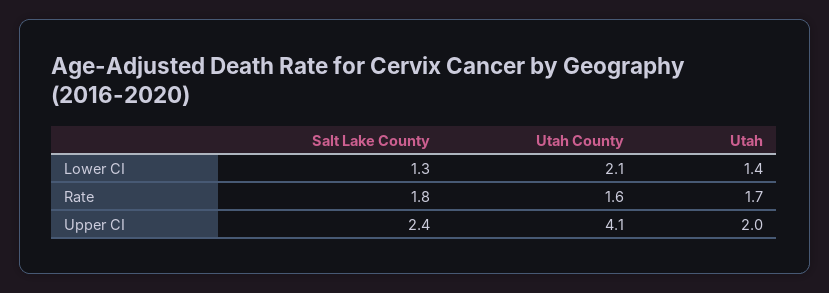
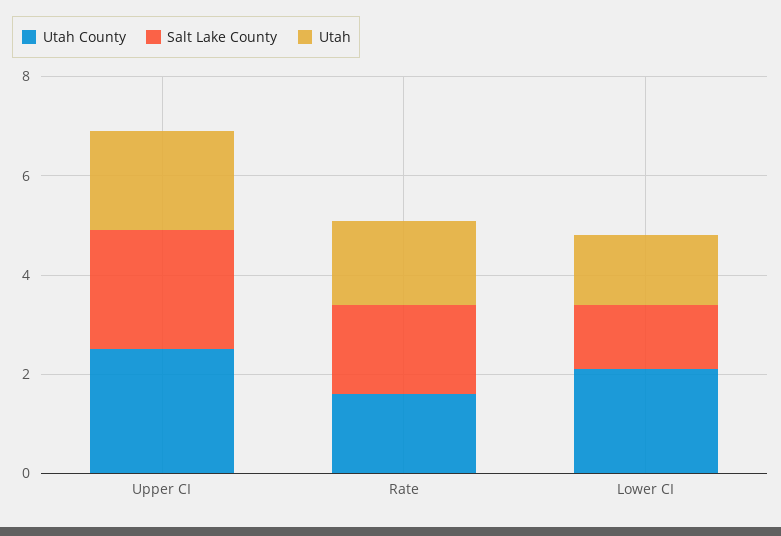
  {
    "Salt Lake County": {
      "Lower CI": 1.3,
      "Rate": 1.8,
      "Upper CI": 2.4
    },
    "Utah County": {
      "Lower CI": 2.1,
      "Rate": 1.6,
-     "Upper CI": 4.1
+     "Upper CI": 2.5
    },
    "Utah": {
      "Lower CI": 1.4,
      "Rate": 1.7,
      "Upper CI": 2
    }
  }

